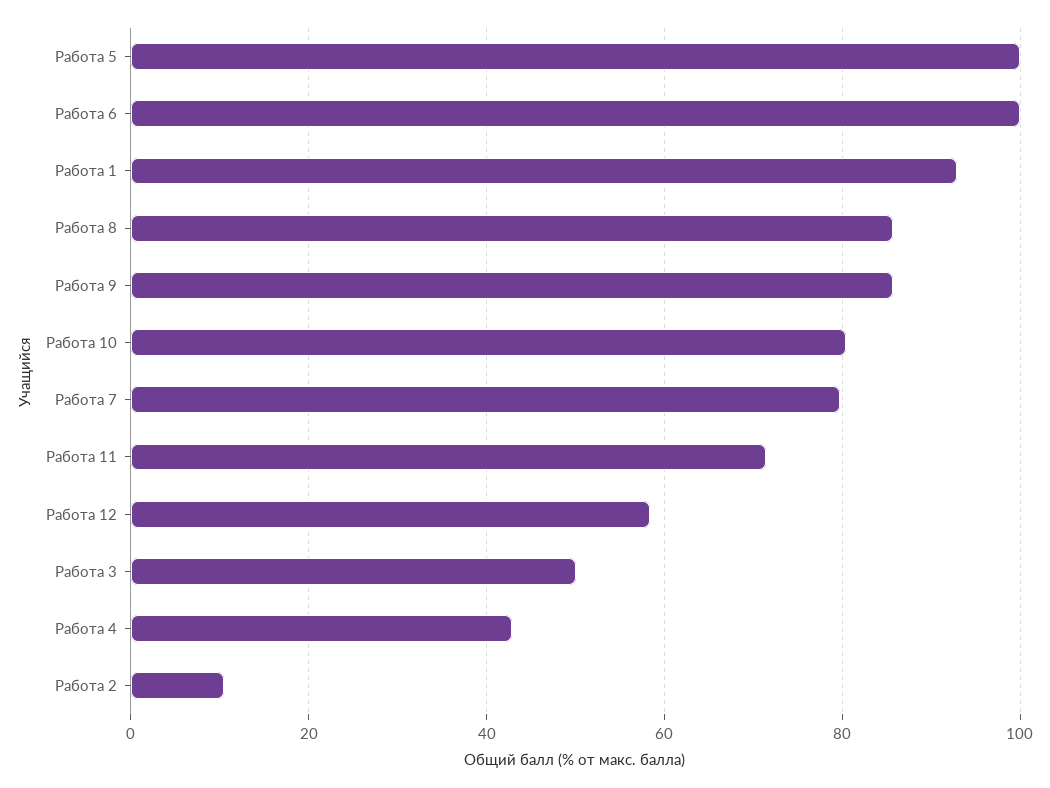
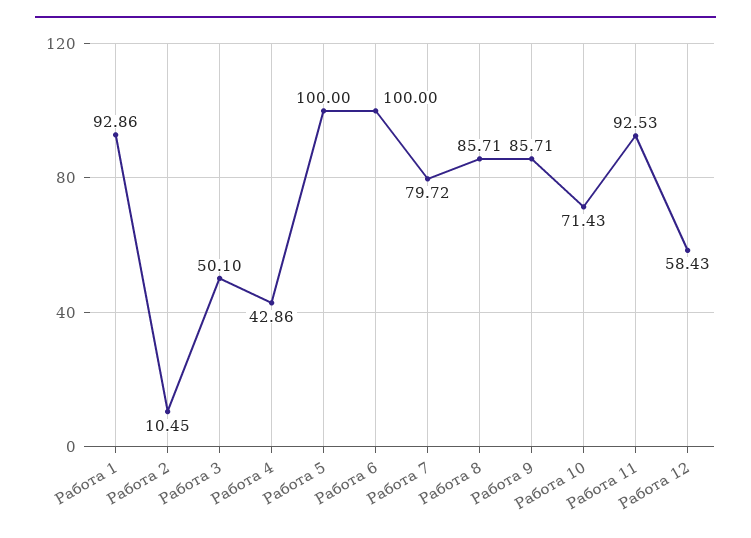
  {
    "Работа 5": 100,
    "Работа 6": 100,
    "Работа 1": 92.86,
    "Работа 8": 85.71,
    "Работа 9": 85.71,
-   "Работа 10": 80,
+   "Работа 10": 71.43,
    "Работа 7": 79.72,
-   "Работа 11": 72,
+   "Работа 11": 92.53,
    "Работа 12": 58.43,
    "Работа 3": 50.1,
    "Работа 4": 42.86,
    "Работа 2": 10.45
  }

